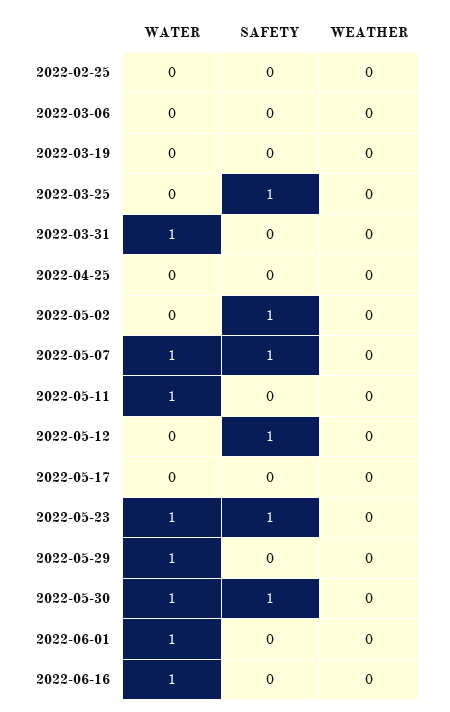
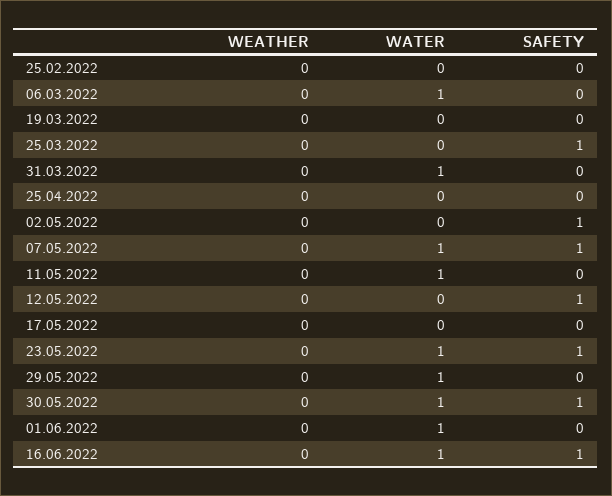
  {
    "WATER": {
      "2022-02-25": 0,
-     "2022-03-06": 0,
+     "2022-03-06": 1,
      "2022-03-19": 0,
      "2022-03-25": 0,
      "2022-03-31": 1,
      "2022-04-25": 0,
      "2022-05-02": 0,
      "2022-05-07": 1,
      "2022-05-11": 1,
      "2022-05-12": 0,
      "2022-05-17": 0,
      "2022-05-23": 1,
      "2022-05-29": 1,
      "2022-05-30": 1,
      "2022-06-01": 1,
      "2022-06-16": 1
    },
    "SAFETY": {
      "2022-02-25": 0,
      "2022-03-06": 0,
      "2022-03-19": 0,
      "2022-03-25": 1,
      "2022-03-31": 0,
      "2022-04-25": 0,
      "2022-05-02": 1,
      "2022-05-07": 1,
      "2022-05-11": 0,
      "2022-05-12": 1,
      "2022-05-17": 0,
      "2022-05-23": 1,
      "2022-05-29": 0,
      "2022-05-30": 1,
      "2022-06-01": 0,
-     "2022-06-16": 0
+     "2022-06-16": 1
    },
    "WEATHER": {
      "2022-02-25": 0,
      "2022-03-06": 0,
      "2022-03-19": 0,
      "2022-03-25": 0,
      "2022-03-31": 0,
      "2022-04-25": 0,
      "2022-05-02": 0,
      "2022-05-07": 0,
      "2022-05-11": 0,
      "2022-05-12": 0,
      "2022-05-17": 0,
      "2022-05-23": 0,
      "2022-05-29": 0,
      "2022-05-30": 0,
      "2022-06-01": 0,
      "2022-06-16": 0
    }
  }

